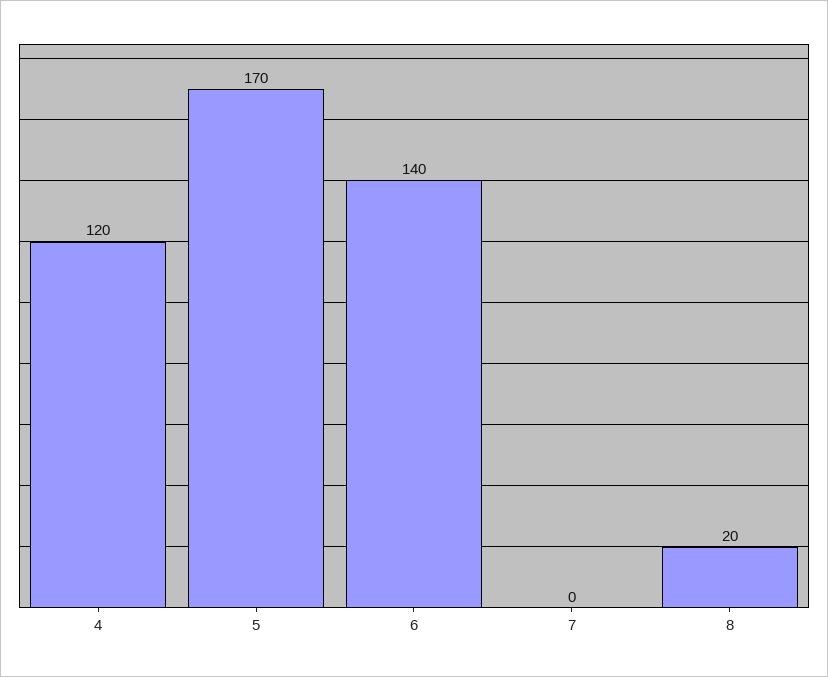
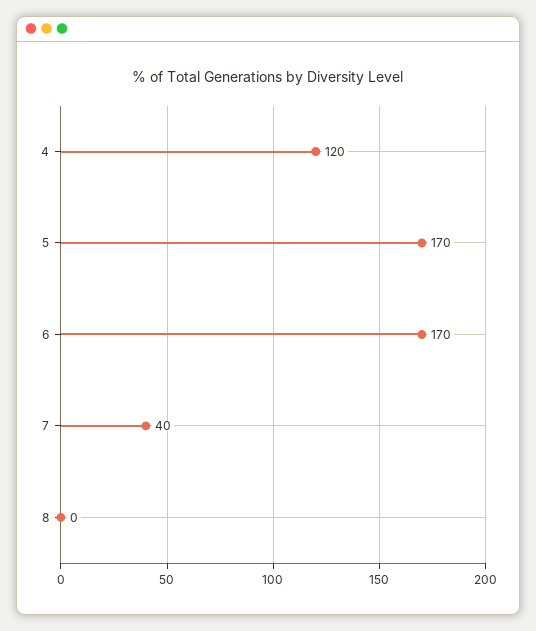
  {
    "4": 120,
    "5": 170,
-   "6": 140,
+   "6": 170,
-   "7": 0,
+   "7": 40,
-   "8": 20
+   "8": 0
  }

